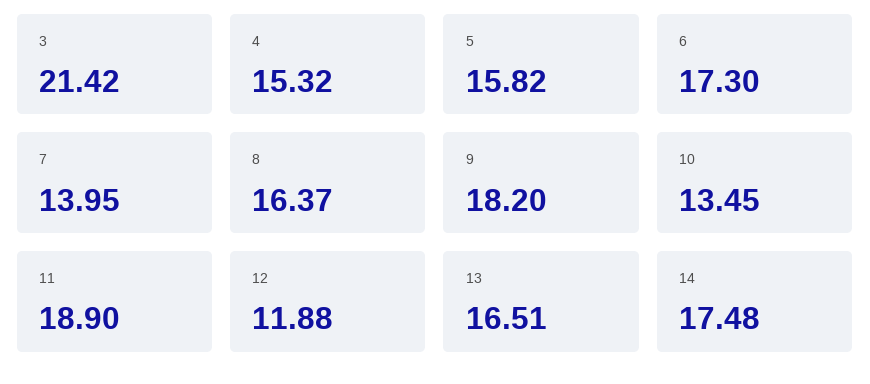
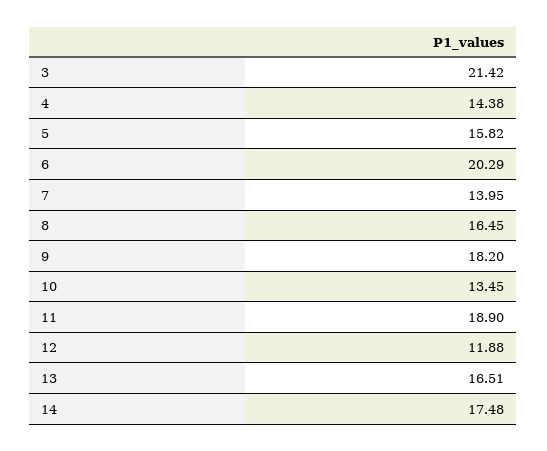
  {
    "3": 21.42,
-   "4": 15.32,
+   "4": 14.38,
    "5": 15.82,
-   "6": 17.3,
+   "6": 20.29,
    "7": 13.95,
-   "8": 16.37,
+   "8": 16.45,
    "9": 18.2,
    "10": 13.45,
    "11": 18.9,
    "12": 11.88,
    "13": 16.51,
    "14": 17.48
  }

